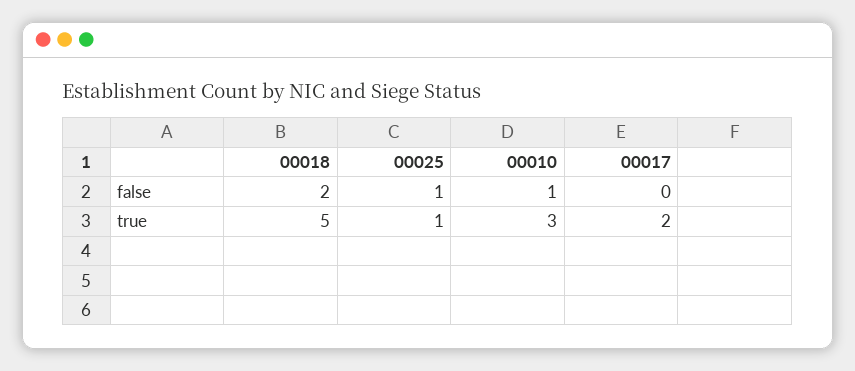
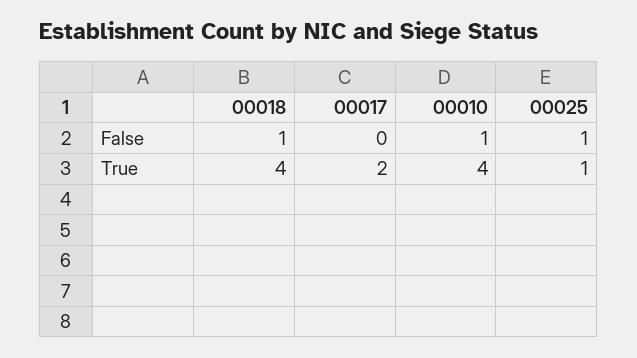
  {
    "00018": {
-     "false": 2,
+     "false": 1,
-     "true": 5
+     "true": 4
    },
    "00025": {
      "false": 1,
      "true": 1
    },
    "00010": {
      "false": 1,
-     "true": 3
+     "true": 4
    },
    "00017": {
      "false": 0,
      "true": 2
    }
  }

